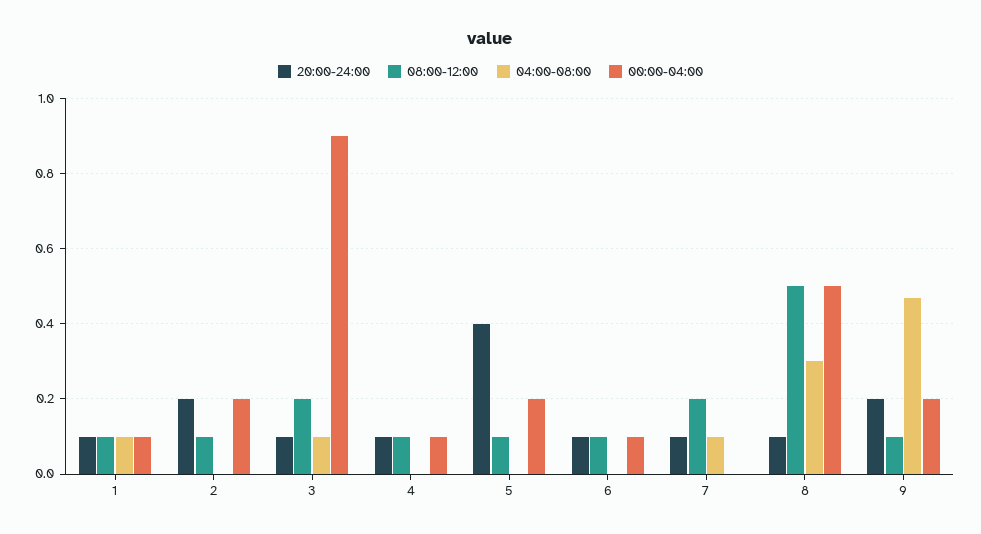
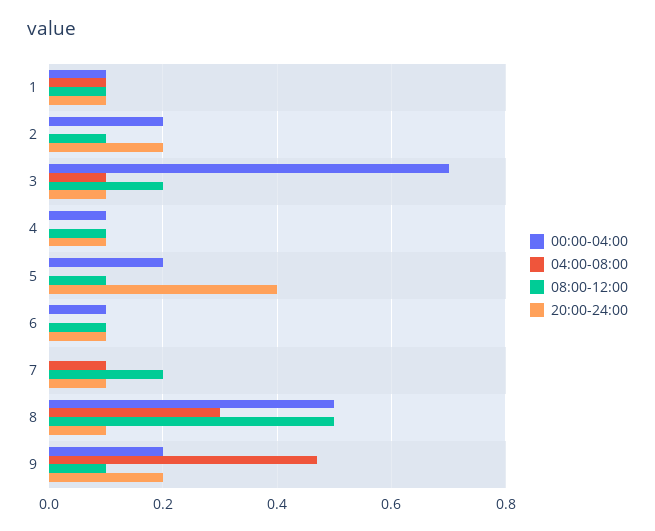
  {
    "20:00-24:00": {
      "1": 0.1,
      "2": 0.2,
      "3": 0.1,
      "4": 0.1,
      "5": 0.4,
      "6": 0.1,
      "7": 0.1,
      "8": 0.1,
      "9": 0.2
    },
    "08:00-12:00": {
      "1": 0.1,
      "2": 0.1,
      "3": 0.2,
      "4": 0.1,
      "5": 0.1,
      "6": 0.1,
      "7": 0.2,
      "8": 0.5,
      "9": 0.1
    },
    "04:00-08:00": {
      "1": 0.1,
      "2": 0,
      "3": 0.1,
      "4": 0,
      "5": 0,
      "6": 0,
      "7": 0.1,
      "8": 0.3,
      "9": 0.45
    },
    "00:00-04:00": {
      "1": 0.1,
      "2": 0.2,
-     "3": 0.9,
+     "3": 0.7,
      "4": 0.1,
      "5": 0.2,
      "6": 0.1,
      "7": 0,
      "8": 0.5,
      "9": 0.2
    }
  }

